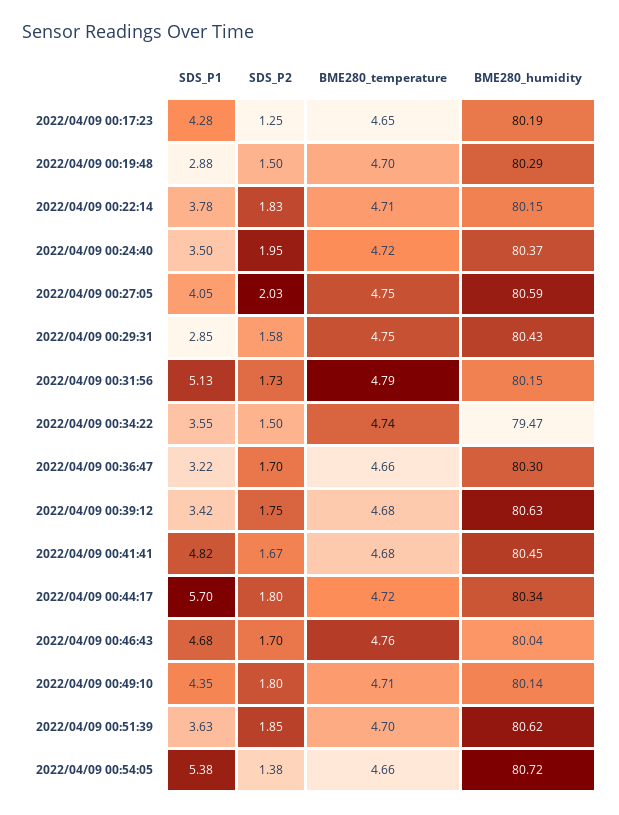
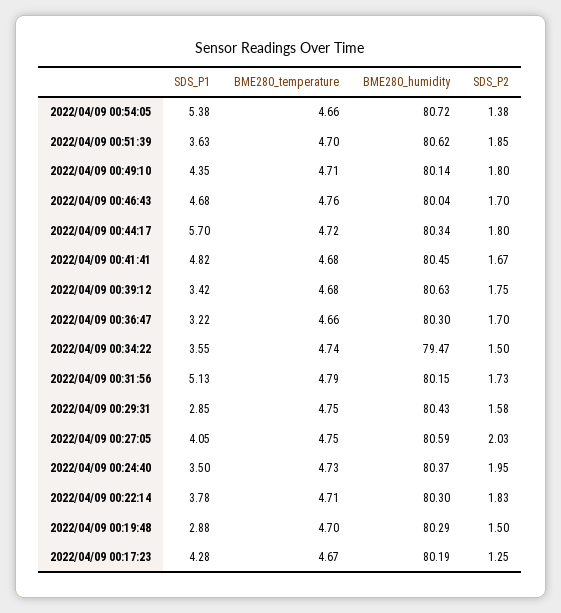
  {
    "SDS_P1": {
      "2022/04/09 00:17:23": 4.28,
      "2022/04/09 00:19:48": 2.88,
      "2022/04/09 00:22:14": 3.78,
      "2022/04/09 00:24:40": 3.5,
      "2022/04/09 00:27:05": 4.05,
      "2022/04/09 00:29:31": 2.85,
      "2022/04/09 00:31:56": 5.13,
      "2022/04/09 00:34:22": 3.55,
      "2022/04/09 00:36:47": 3.22,
      "2022/04/09 00:39:12": 3.42,
      "2022/04/09 00:41:41": 4.82,
      "2022/04/09 00:44:17": 5.7,
      "2022/04/09 00:46:43": 4.68,
      "2022/04/09 00:49:10": 4.35,
      "2022/04/09 00:51:39": 3.63,
      "2022/04/09 00:54:05": 5.38
    },
    "SDS_P2": {
      "2022/04/09 00:17:23": 1.25,
      "2022/04/09 00:19:48": 1.5,
      "2022/04/09 00:22:14": 1.83,
      "2022/04/09 00:24:40": 1.95,
      "2022/04/09 00:27:05": 2.03,
      "2022/04/09 00:29:31": 1.58,
      "2022/04/09 00:31:56": 1.73,
      "2022/04/09 00:34:22": 1.5,
      "2022/04/09 00:36:47": 1.7,
      "2022/04/09 00:39:12": 1.75,
      "2022/04/09 00:41:41": 1.67,
      "2022/04/09 00:44:17": 1.8,
      "2022/04/09 00:46:43": 1.7,
      "2022/04/09 00:49:10": 1.8,
      "2022/04/09 00:51:39": 1.85,
      "2022/04/09 00:54:05": 1.38
    },
    "BME280_temperature": {
-     "2022/04/09 00:17:23": 4.65,
+     "2022/04/09 00:17:23": 4.67,
      "2022/04/09 00:19:48": 4.7,
      "2022/04/09 00:22:14": 4.71,
-     "2022/04/09 00:24:40": 4.72,
+     "2022/04/09 00:24:40": 4.73,
      "2022/04/09 00:27:05": 4.75,
      "2022/04/09 00:29:31": 4.75,
      "2022/04/09 00:31:56": 4.79,
      "2022/04/09 00:34:22": 4.74,
      "2022/04/09 00:36:47": 4.66,
      "2022/04/09 00:39:12": 4.68,
      "2022/04/09 00:41:41": 4.68,
      "2022/04/09 00:44:17": 4.72,
      "2022/04/09 00:46:43": 4.76,
      "2022/04/09 00:49:10": 4.71,
      "2022/04/09 00:51:39": 4.7,
      "2022/04/09 00:54:05": 4.66
    },
    "BME280_humidity": {
      "2022/04/09 00:17:23": 80.19,
      "2022/04/09 00:19:48": 80.29,
-     "2022/04/09 00:22:14": 80.15,
+     "2022/04/09 00:22:14": 80.3,
      "2022/04/09 00:24:40": 80.37,
      "2022/04/09 00:27:05": 80.59,
      "2022/04/09 00:29:31": 80.43,
      "2022/04/09 00:31:56": 80.15,
      "2022/04/09 00:34:22": 79.47,
      "2022/04/09 00:36:47": 80.3,
      "2022/04/09 00:39:12": 80.63,
      "2022/04/09 00:41:41": 80.45,
      "2022/04/09 00:44:17": 80.34,
      "2022/04/09 00:46:43": 80.04,
      "2022/04/09 00:49:10": 80.14,
      "2022/04/09 00:51:39": 80.62,
      "2022/04/09 00:54:05": 80.72
    }
  }

